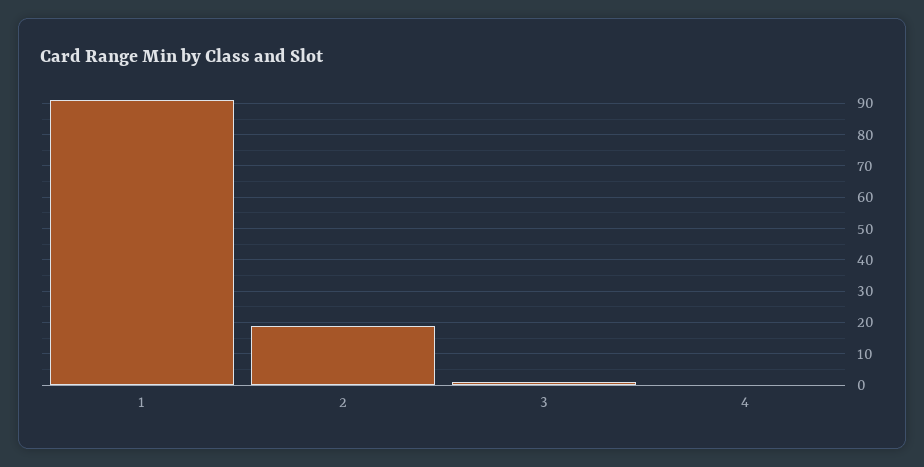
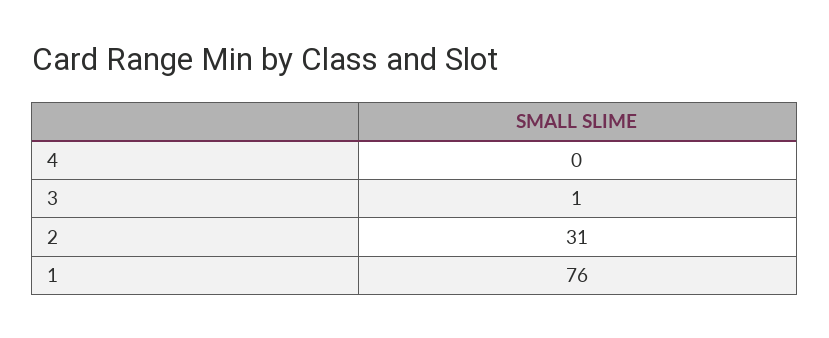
  {
-   "1": 90,
+   "1": 76,
-   "2": 20,
+   "2": 31,
    "3": 1,
    "4": 0
  }

